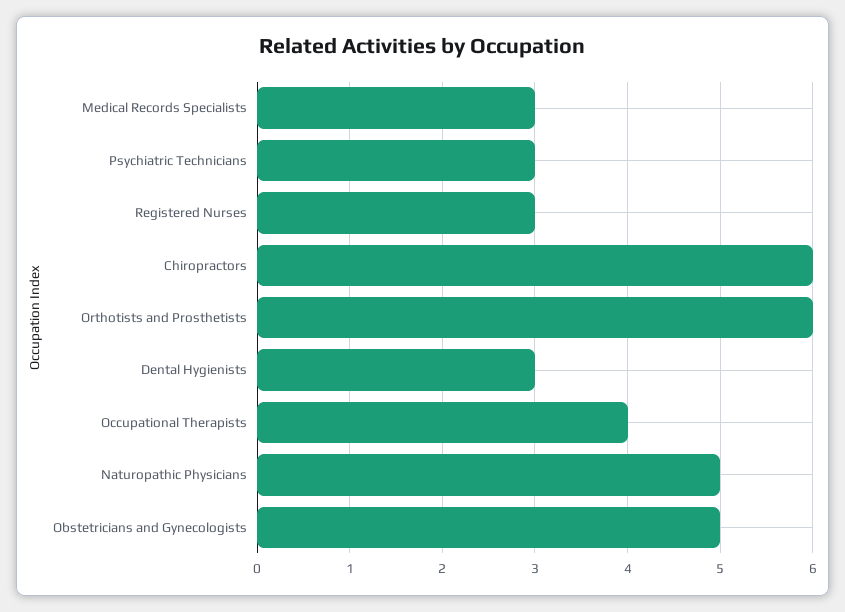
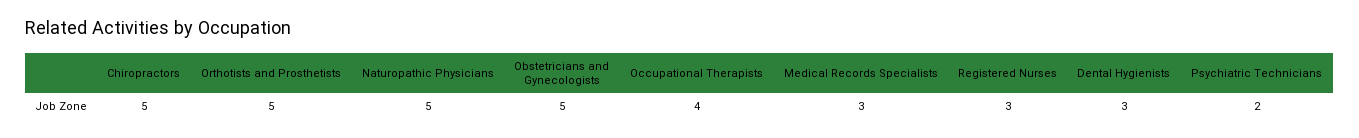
  {
    "Medical Records Specialists": 3,
-   "Psychiatric Technicians": 3,
+   "Psychiatric Technicians": 2,
    "Registered Nurses": 3,
-   "Chiropractors": 6,
+   "Chiropractors": 5,
-   "Orthotists and Prosthetists": 6,
+   "Orthotists and Prosthetists": 5,
    "Dental Hygienists": 3,
    "Occupational Therapists": 4,
    "Naturopathic Physicians": 5,
    "Obstetricians and Gynecologists": 5
  }

